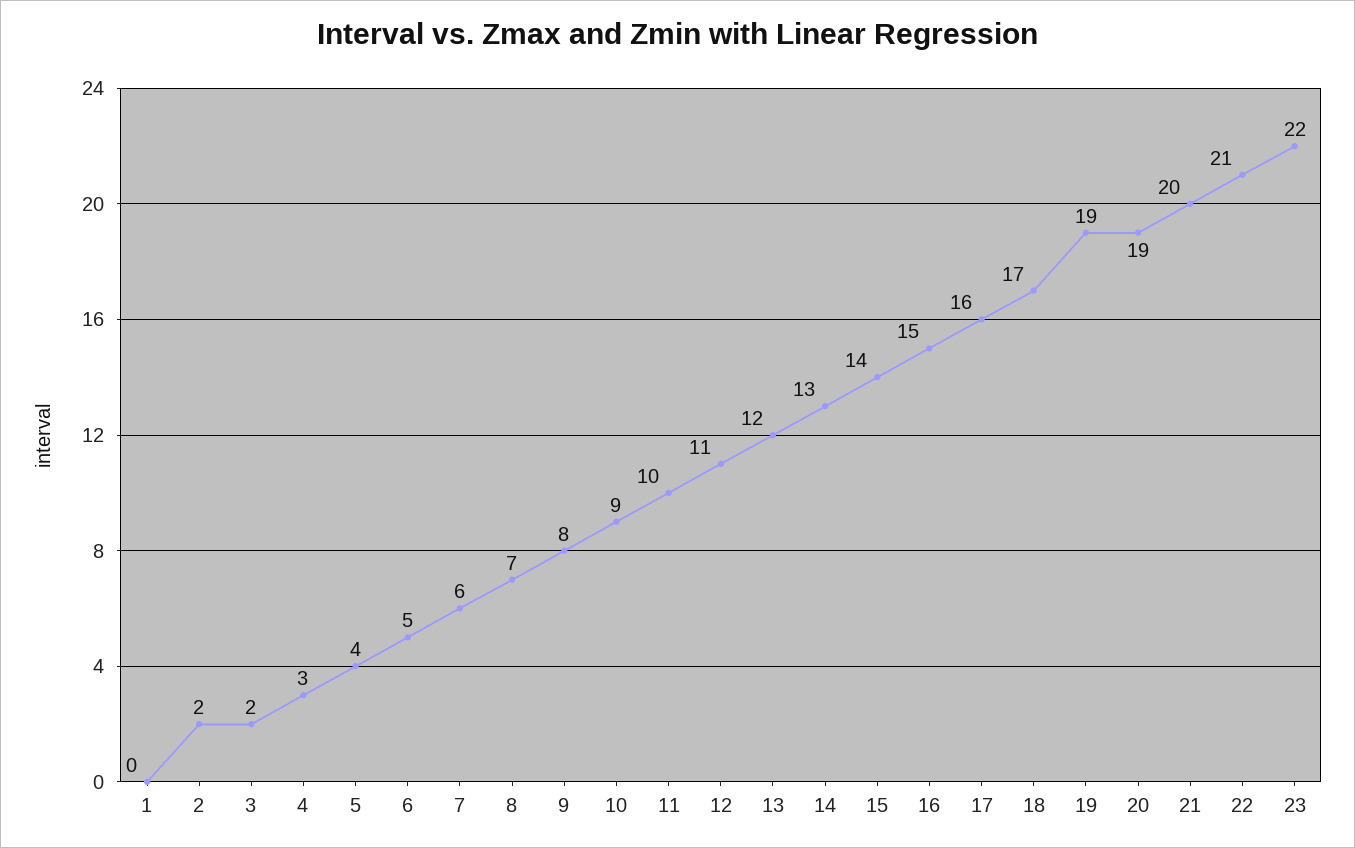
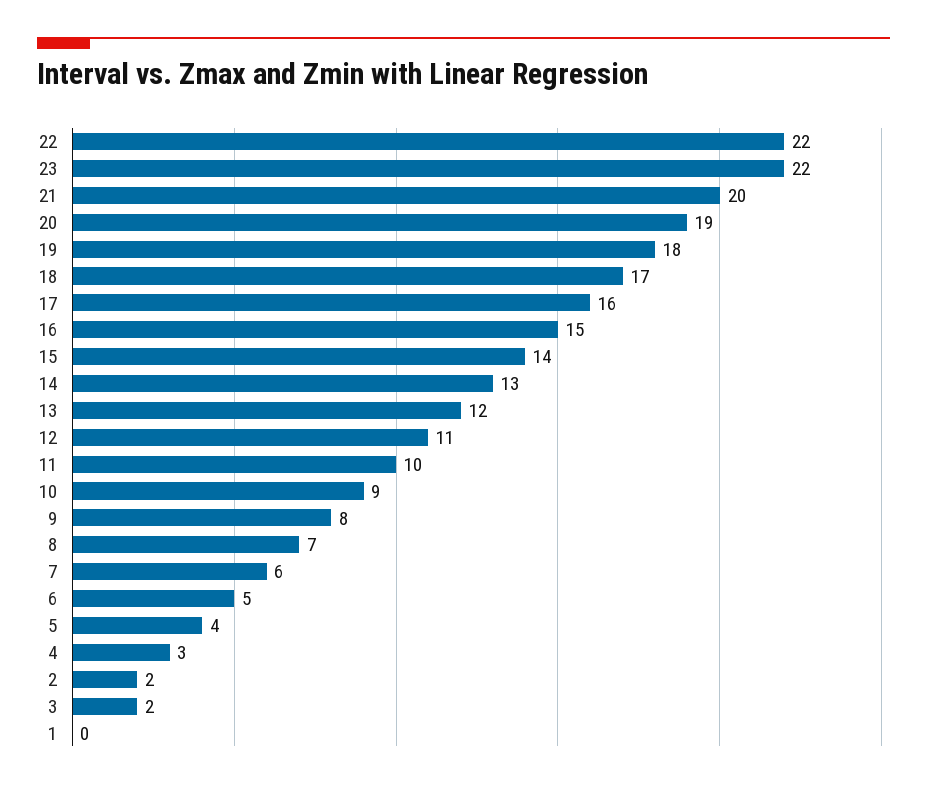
  {
    "1": 0,
    "2": 2,
    "3": 2,
    "4": 3,
    "5": 4,
    "6": 5,
    "7": 6,
    "8": 7,
    "9": 8,
    "10": 9,
    "11": 10,
    "12": 11,
    "13": 12,
    "14": 13,
    "15": 14,
    "16": 15,
    "17": 16,
    "18": 17,
-   "19": 19,
+   "19": 18,
    "20": 19,
    "21": 20,
-   "22": 21,
+   "22": 22,
    "23": 22
  }

